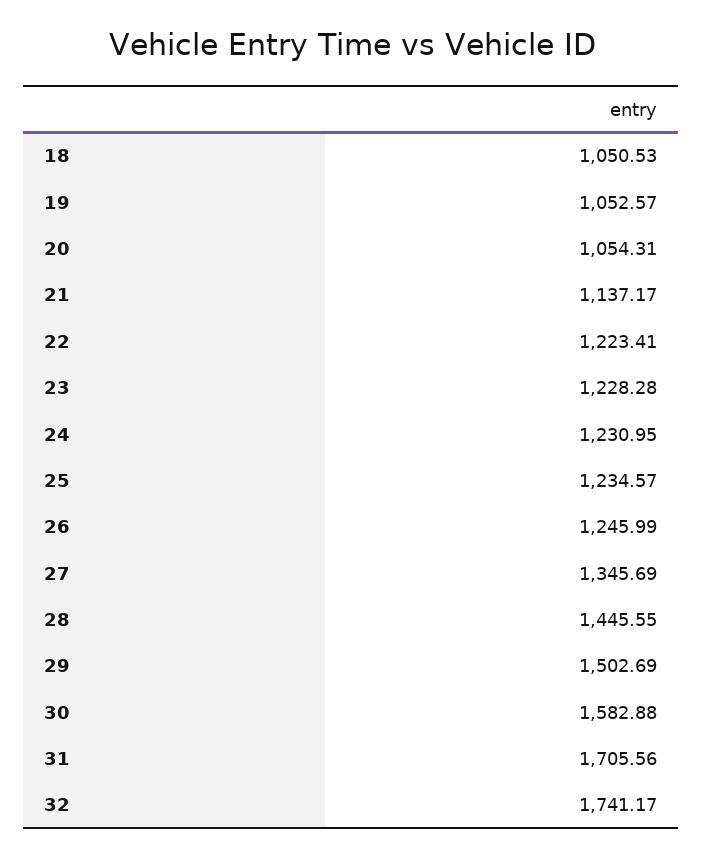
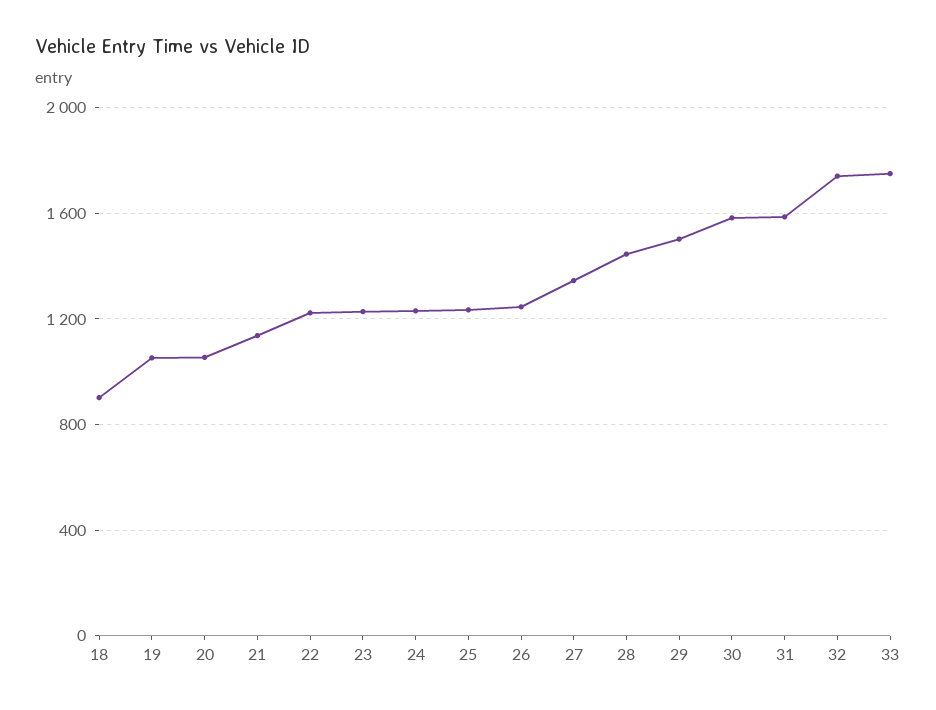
  {
-   "18": 1050.53,
+   "18": 900,
    "19": 1052.57,
    "20": 1054.31,
    "21": 1137.17,
    "22": 1223.41,
    "23": 1228.28,
    "24": 1230.95,
    "25": 1234.57,
    "26": 1245.99,
    "27": 1345.69,
    "28": 1445.55,
    "29": 1502.69,
    "30": 1582.88,
-   "31": 1705.56,
+   "31": 1600,
-   "32": 1741.17
+   "32": 1741.17,
+   "33": 1750
  }

